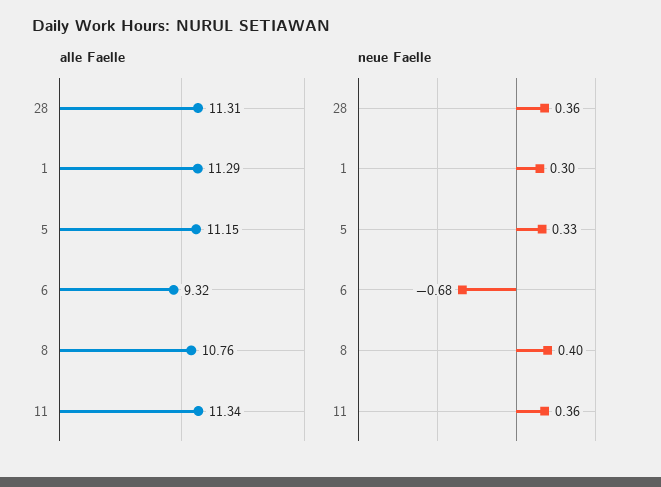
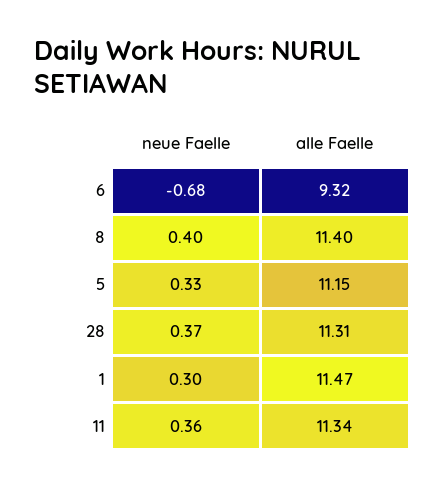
  {
    "alle Faelle": {
      "28": 11.31,
-     "1": 11.29,
+     "1": 11.47,
      "5": 11.15,
      "6": 9.32,
-     "8": 10.76,
+     "8": 11.4,
      "11": 11.34
    },
    "neue Faelle": {
-     "28": 0.36,
+     "28": 0.37,
      "1": 0.3,
      "5": 0.33,
      "6": -0.68,
      "8": 0.4,
      "11": 0.36
    }
  }

